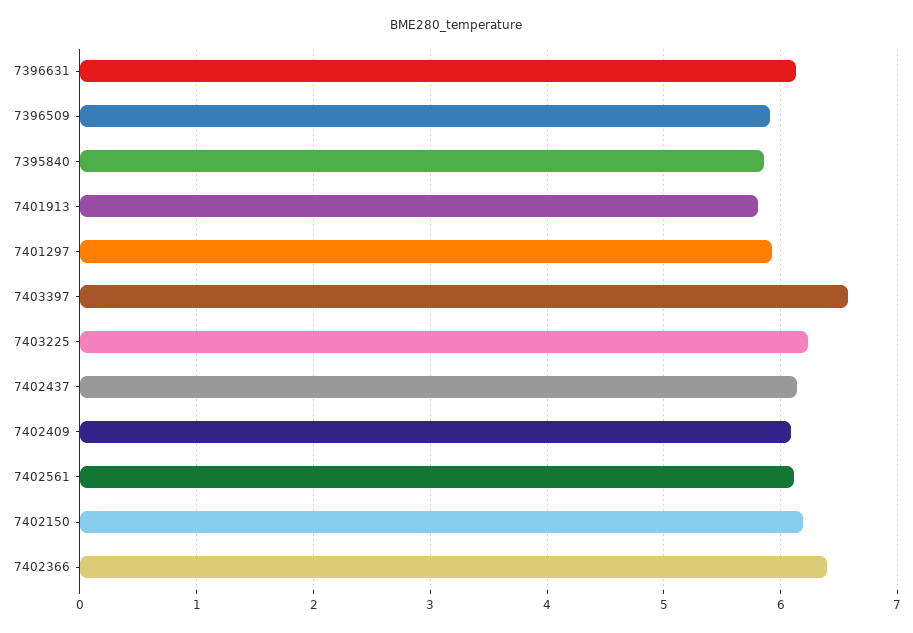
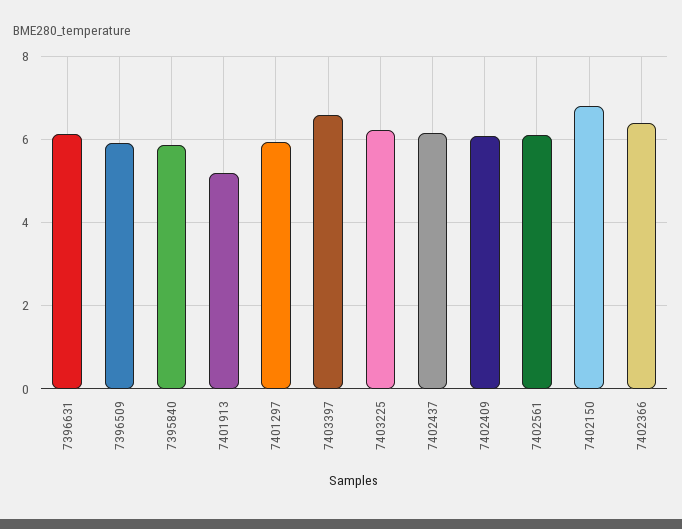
  {
    "7396631": 6.1,
    "7396509": 5.9,
    "7395840": 5.9,
-   "7401913": 5.8,
+   "7401913": 5.2,
    "7401297": 5.9,
    "7403397": 6.6,
    "7403225": 6.2,
    "7402437": 6.1,
    "7402409": 6.1,
    "7402561": 6.1,
-   "7402150": 6.2,
+   "7402150": 6.8,
    "7402366": 6.4
  }

